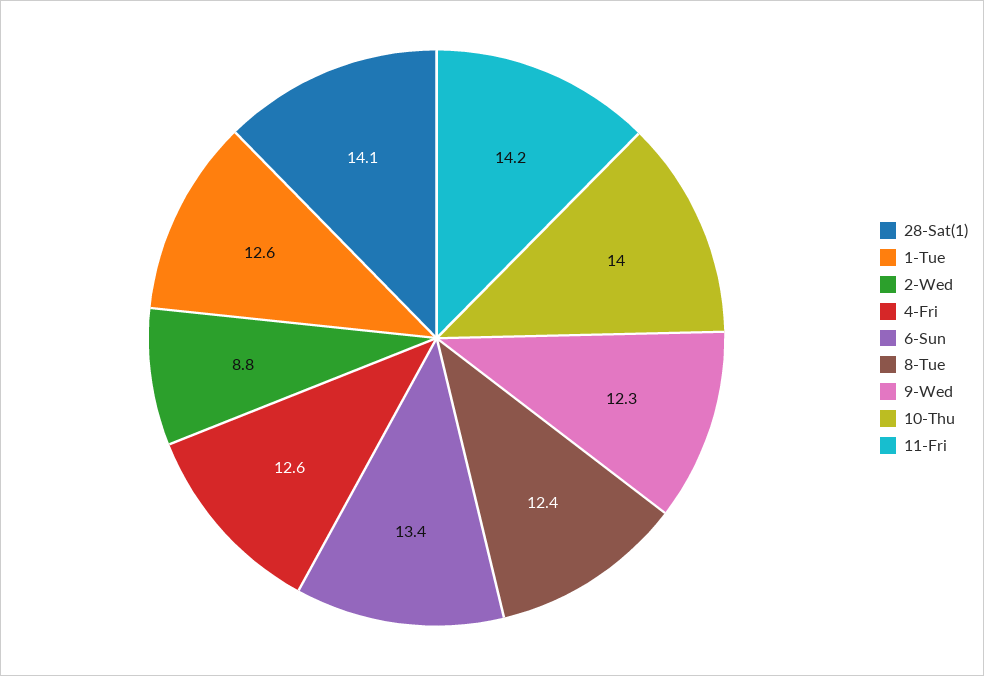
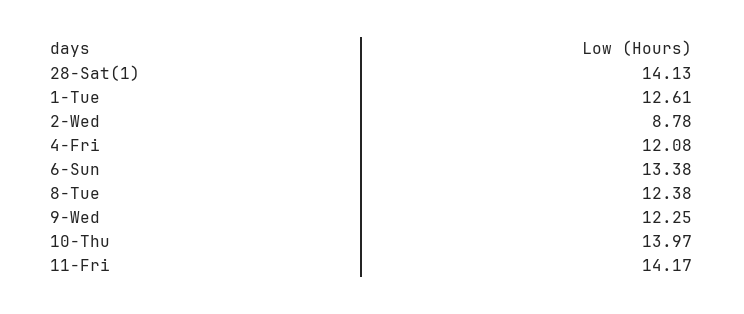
  {
    "28-Sat(1)": 14.13,
    "1-Tue": 12.61,
    "2-Wed": 8.78,
-   "4-Fri": 12.6,
+   "4-Fri": 12.08,
    "6-Sun": 13.38,
    "8-Tue": 12.38,
    "9-Wed": 12.25,
    "10-Thu": 13.97,
    "11-Fri": 14.17
  }

